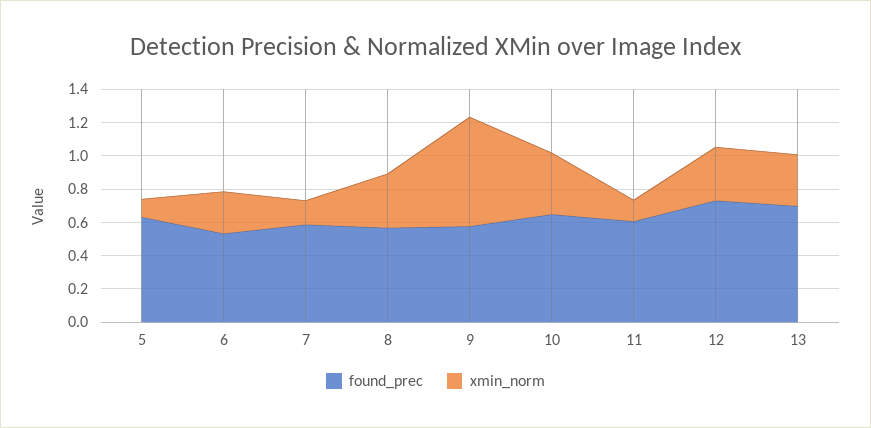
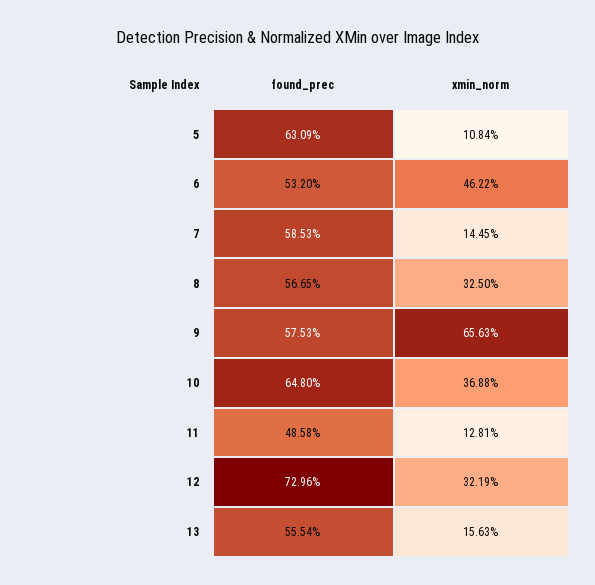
  {
    "found_prec": {
      "5": 0.6309,
      "6": 0.532,
      "7": 0.5853,
      "8": 0.5665,
      "9": 0.5753,
      "10": 0.648,
-     "11": 0.6,
+     "11": 0.4858,
      "12": 0.7296,
-     "13": 0.7
+     "13": 0.5554
    },
    "xmin_norm": {
      "5": 0.1084,
-     "6": 0.25,
+     "6": 0.4622,
      "7": 0.1445,
      "8": 0.325,
      "9": 0.6563,
      "10": 0.3688,
      "11": 0.1281,
      "12": 0.3219,
-     "13": 0.3
+     "13": 0.1563
    }
  }

